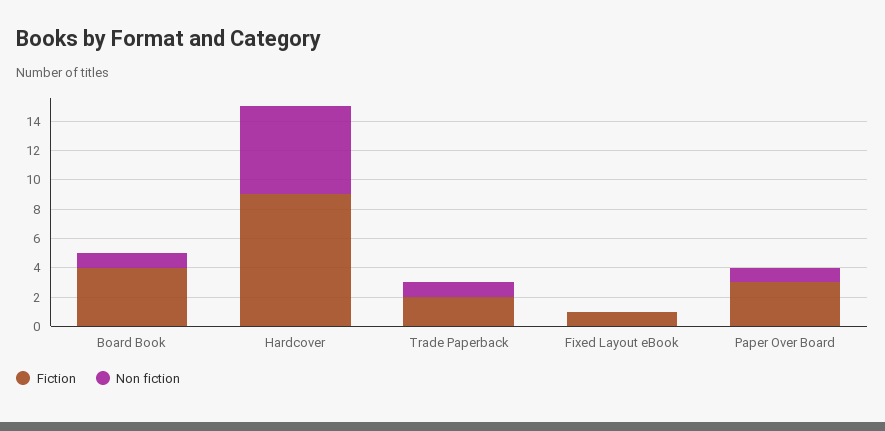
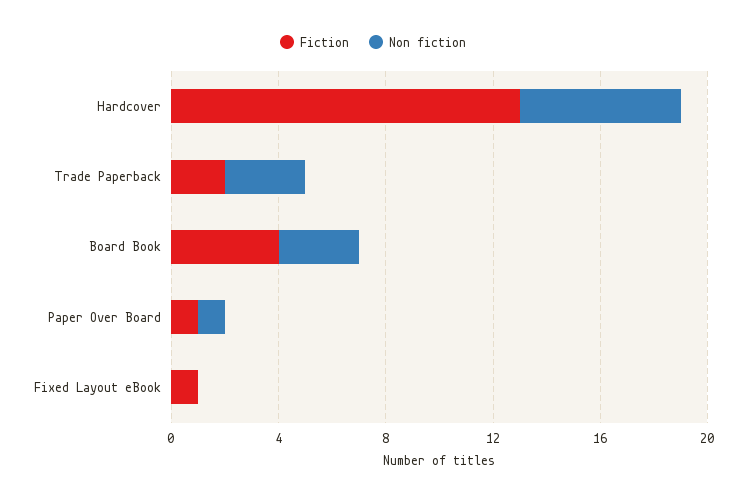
  {
    "Fiction": {
      "Board Book": 4,
-     "Hardcover": 9,
+     "Hardcover": 13,
      "Trade Paperback": 2,
      "Fixed Layout eBook": 1,
-     "Paper Over Board": 3
+     "Paper Over Board": 1
    },
    "Non fiction": {
-     "Board Book": 1,
+     "Board Book": 3,
      "Hardcover": 6,
-     "Trade Paperback": 1,
+     "Trade Paperback": 3,
      "Fixed Layout eBook": 0,
      "Paper Over Board": 1
    }
  }

